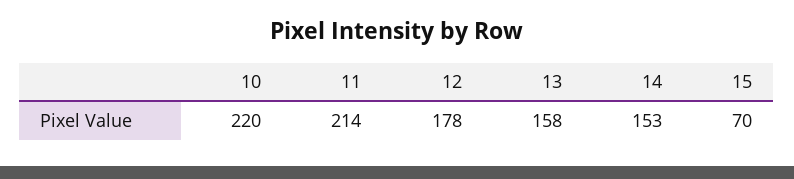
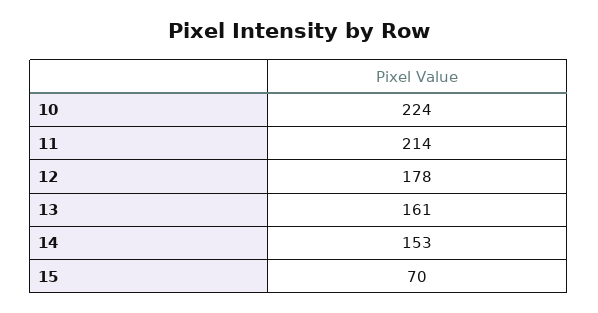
  {
-   "10": 220,
+   "10": 224,
    "11": 214,
    "12": 178,
-   "13": 158,
+   "13": 161,
    "14": 153,
    "15": 70
  }

